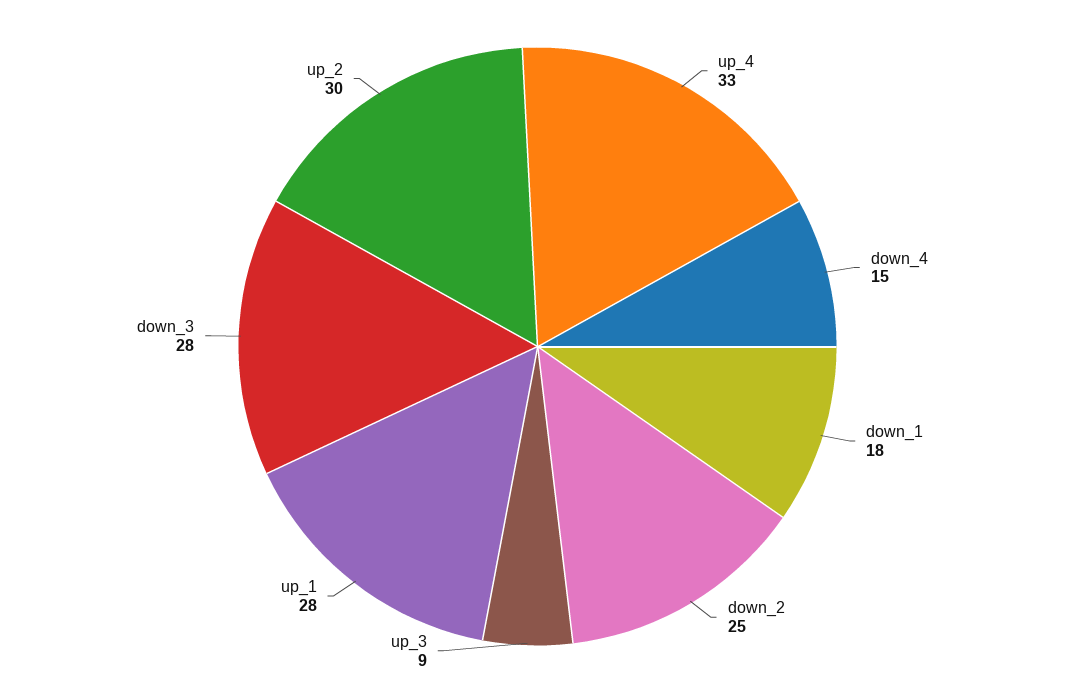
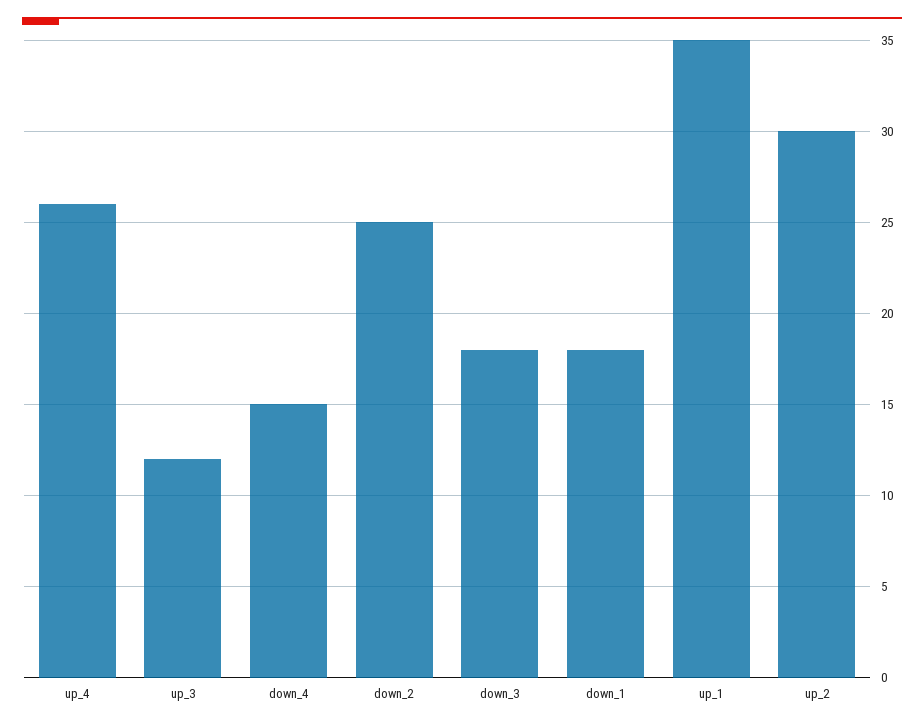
  {
-   "up_4": 33,
+   "up_4": 26,
    "down_4": 15,
    "down_1": 18,
    "down_2": 25,
-   "up_3": 9,
+   "up_3": 12,
-   "up_1": 28,
+   "up_1": 35,
-   "down_3": 28,
+   "down_3": 18,
    "up_2": 30
  }

